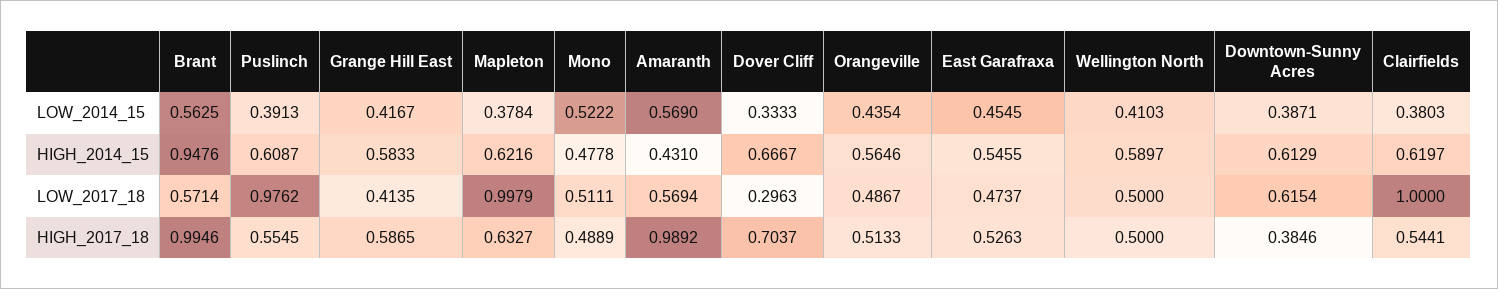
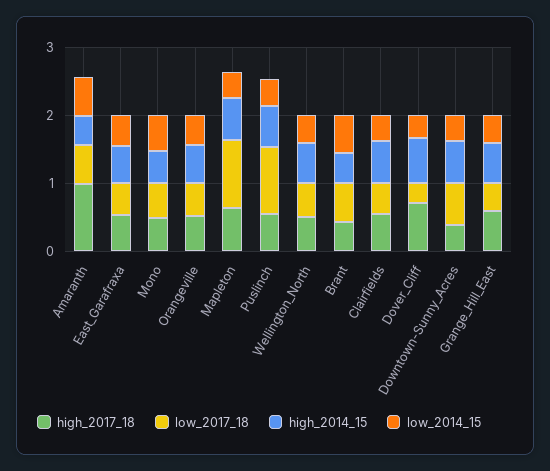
  {
    "LOW_2014_15": {
      "Brant": 0.5625,
      "Puslinch": 0.3913,
      "Grange Hill East": 0.4167,
      "Mapleton": 0.3784,
      "Mono": 0.5222,
      "Amaranth": 0.569,
      "Dover Cliff": 0.3333,
      "Orangeville": 0.4354,
      "East Garafraxa": 0.4545,
      "Wellington North": 0.4103,
      "Downtown-Sunny Acres": 0.3871,
      "Clairfields": 0.3803
    },
    "HIGH_2014_15": {
-     "Brant": 0.9476,
+     "Brant": 0.4,
      "Puslinch": 0.6087,
      "Grange Hill East": 0.5833,
      "Mapleton": 0.6216,
      "Mono": 0.4778,
      "Amaranth": 0.431,
      "Dover Cliff": 0.6667,
      "Orangeville": 0.5646,
      "East Garafraxa": 0.5455,
      "Wellington North": 0.5897,
      "Downtown-Sunny Acres": 0.6129,
      "Clairfields": 0.6197
    },
    "LOW_2017_18": {
      "Brant": 0.5714,
      "Puslinch": 0.9762,
      "Grange Hill East": 0.4135,
      "Mapleton": 0.9979,
      "Mono": 0.5111,
      "Amaranth": 0.5694,
      "Dover Cliff": 0.2963,
      "Orangeville": 0.4867,
      "East Garafraxa": 0.4737,
      "Wellington North": 0.5,
      "Downtown-Sunny Acres": 0.6154,
-     "Clairfields": 1
+     "Clairfields": 0.4
    },
    "HIGH_2017_18": {
-     "Brant": 0.9946,
+     "Brant": 0.4,
      "Puslinch": 0.5545,
      "Grange Hill East": 0.5865,
      "Mapleton": 0.6327,
      "Mono": 0.4889,
      "Amaranth": 0.9892,
      "Dover Cliff": 0.7037,
      "Orangeville": 0.5133,
      "East Garafraxa": 0.5263,
      "Wellington North": 0.5,
      "Downtown-Sunny Acres": 0.3846,
      "Clairfields": 0.5441
    }
  }

